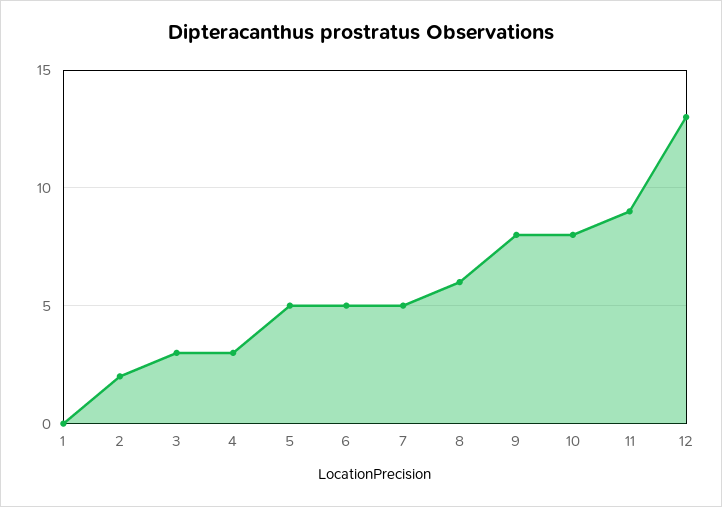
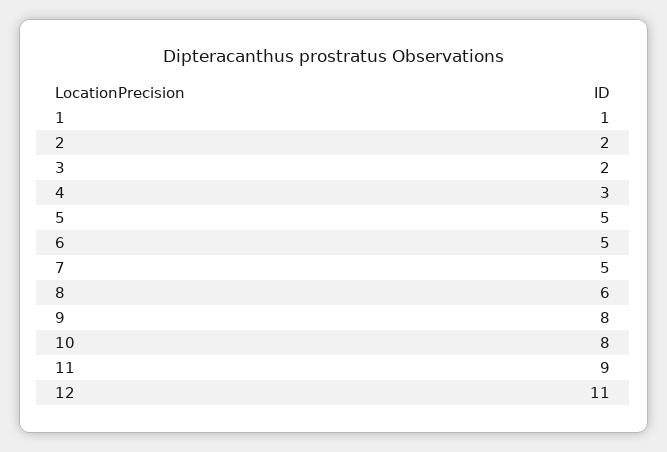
  {
-   "1": 0,
+   "1": 1,
    "2": 2,
-   "3": 3,
+   "3": 2,
    "4": 3,
    "5": 5,
    "6": 5,
    "7": 5,
    "8": 6,
    "9": 8,
    "10": 8,
    "11": 9,
-   "12": 13
+   "12": 11
  }

